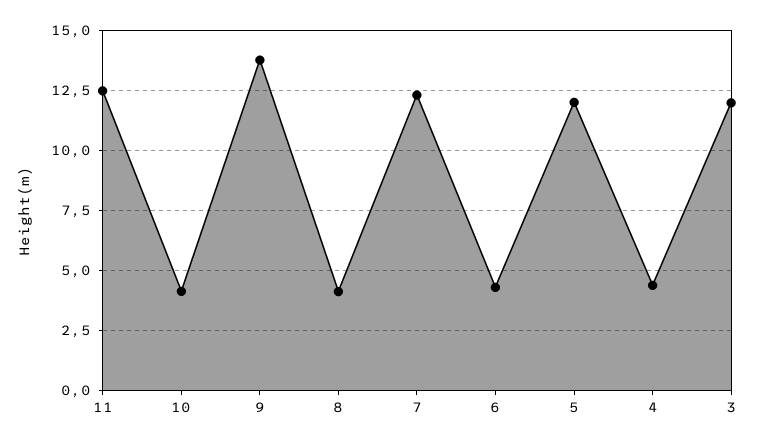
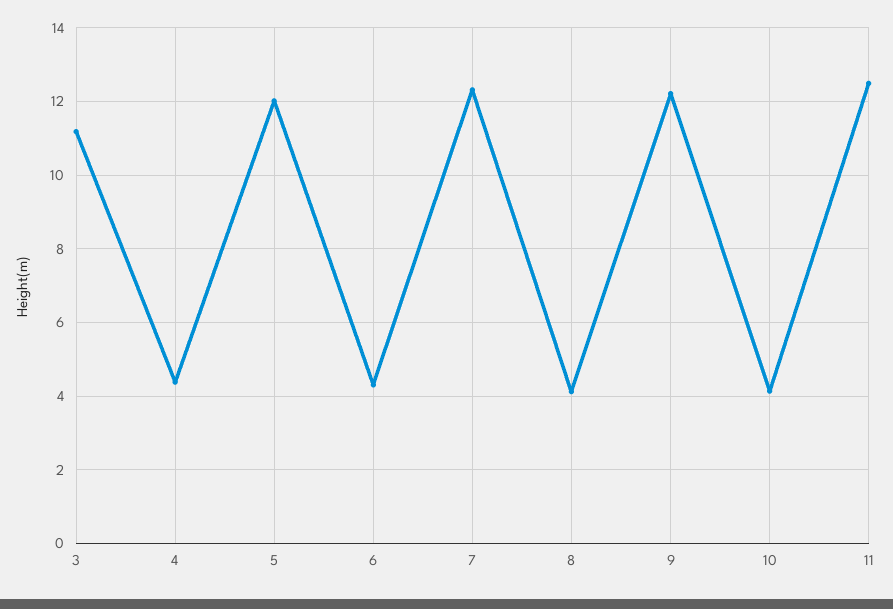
  {
    "11": 12.4,
    "10": 4.2,
-   "9": 13.75,
+   "9": 12.2,
    "8": 4.2,
    "7": 12.4,
    "6": 4.4,
    "5": 12,
    "4": 4.4,
-   "3": 12
+   "3": 11.2
  }

